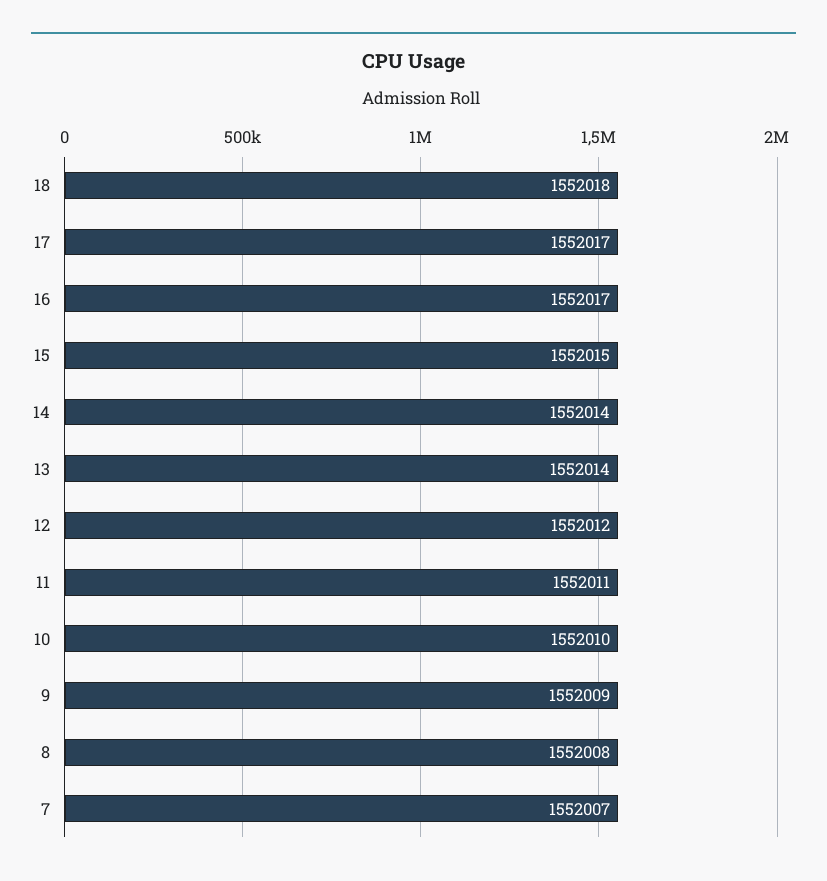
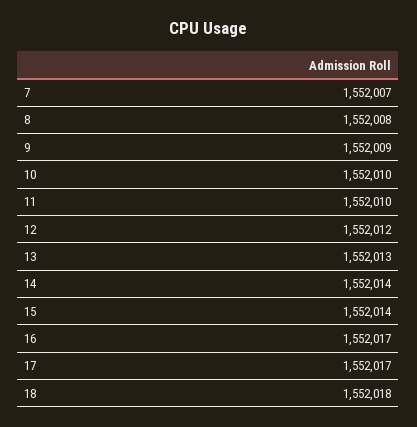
  {
    "18": 1552018,
    "17": 1552017,
    "16": 1552017,
-   "15": 1552015,
+   "15": 1552014,
    "14": 1552014,
-   "13": 1552014,
+   "13": 1552013,
    "12": 1552012,
-   "11": 1552011,
+   "11": 1552010,
    "10": 1552010,
    "9": 1552009,
    "8": 1552008,
    "7": 1552007
  }

